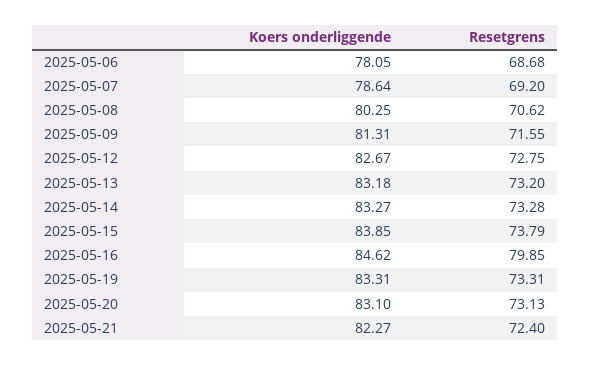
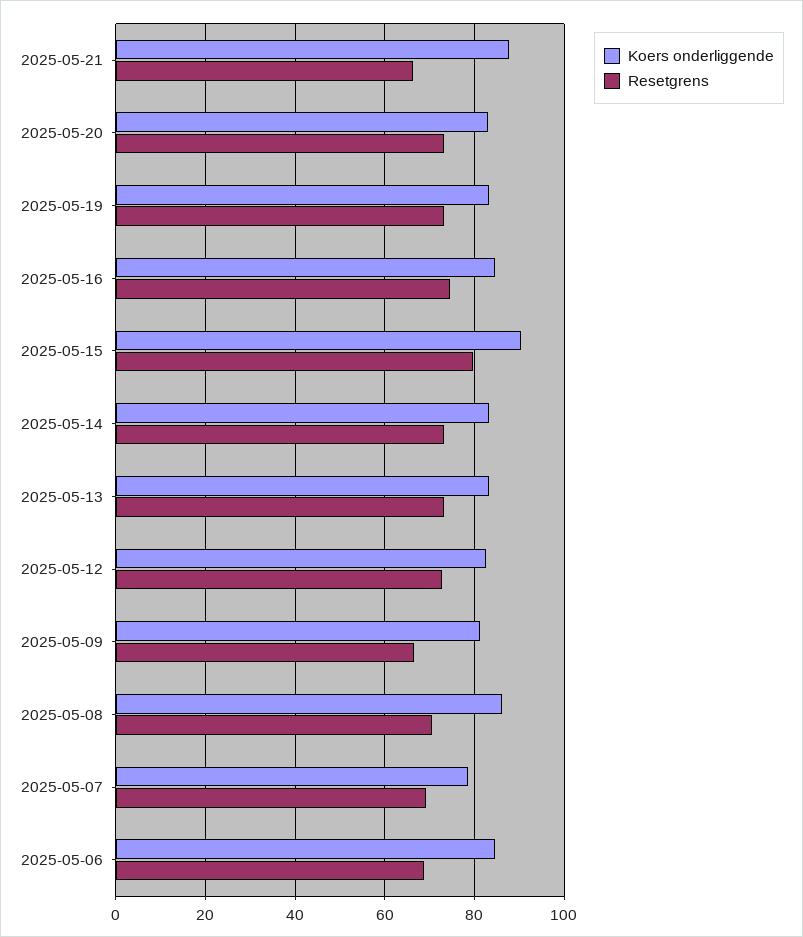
  {
    "Koers onderliggende": {
-     "2025-05-06": 78.05,
+     "2025-05-06": 84,
      "2025-05-07": 78.64,
-     "2025-05-08": 80.25,
+     "2025-05-08": 86,
      "2025-05-09": 81.31,
      "2025-05-12": 82.67,
      "2025-05-13": 83.18,
      "2025-05-14": 83.27,
-     "2025-05-15": 83.85,
+     "2025-05-15": 90,
      "2025-05-16": 84.62,
      "2025-05-19": 83.31,
      "2025-05-20": 83.1,
-     "2025-05-21": 82.27
+     "2025-05-21": 88
    },
    "Resetgrens": {
      "2025-05-06": 68.68,
      "2025-05-07": 69.2,
      "2025-05-08": 70.62,
-     "2025-05-09": 71.55,
+     "2025-05-09": 66,
      "2025-05-12": 72.75,
      "2025-05-13": 73.2,
      "2025-05-14": 73.28,
-     "2025-05-15": 73.79,
+     "2025-05-15": 80,
-     "2025-05-16": 79.85,
+     "2025-05-16": 74,
      "2025-05-19": 73.31,
      "2025-05-20": 73.13,
-     "2025-05-21": 72.4
+     "2025-05-21": 66
    }
  }

